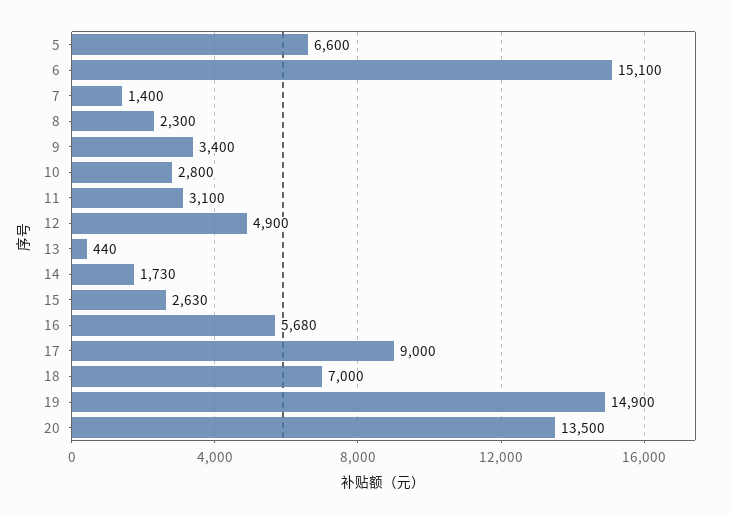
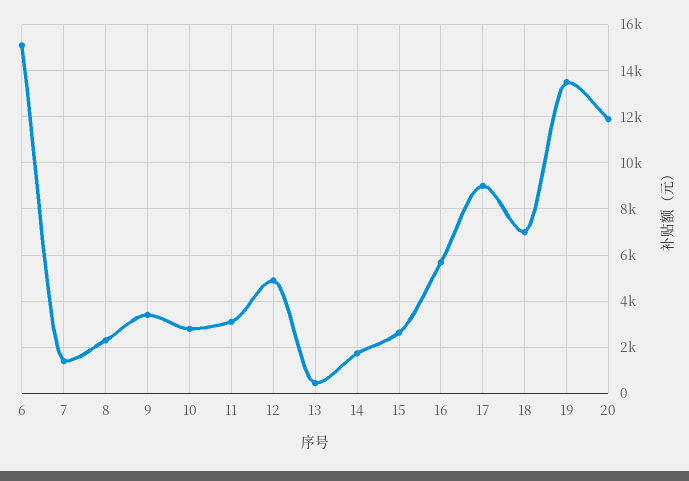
  {
-   "5": 6600,
    "6": 15100,
    "7": 1400,
    "8": 2300,
    "9": 3400,
    "10": 2800,
    "11": 3100,
    "12": 4900,
    "13": 440,
    "14": 1730,
    "15": 2630,
    "16": 5680,
    "17": 9000,
    "18": 7000,
-   "19": 14900,
+   "19": 13500,
-   "20": 13500
+   "20": 12000
  }

